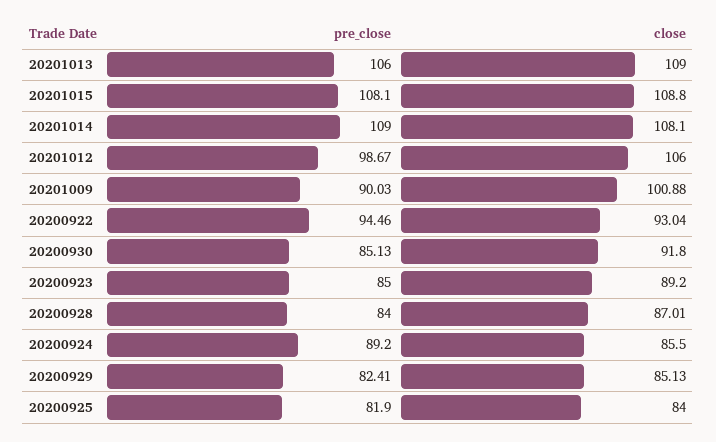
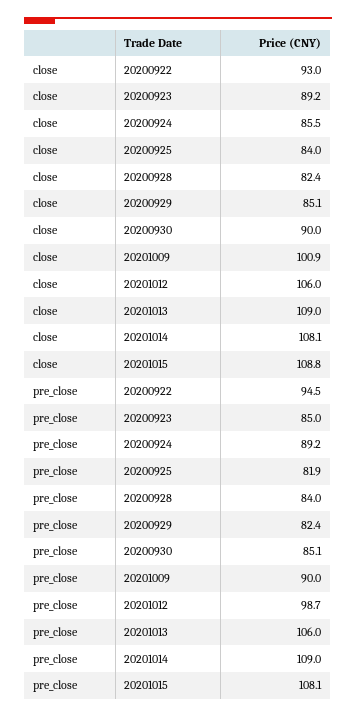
  {
    "pre_close": {
      "20201013": 106,
      "20201015": 108.1,
      "20201014": 109,
      "20201012": 98.67,
      "20201009": 90.03,
      "20200922": 94.46,
      "20200930": 85.13,
      "20200923": 85,
      "20200928": 84,
      "20200924": 89.2,
      "20200929": 82.41,
      "20200925": 81.9
    },
    "close": {
      "20201013": 109,
      "20201015": 108.8,
      "20201014": 108.1,
      "20201012": 106,
      "20201009": 100.88,
      "20200922": 93.04,
-     "20200930": 91.8,
+     "20200930": 90,
      "20200923": 89.2,
-     "20200928": 87.01,
+     "20200928": 82.4,
      "20200924": 85.5,
      "20200929": 85.13,
      "20200925": 84
    }
  }

